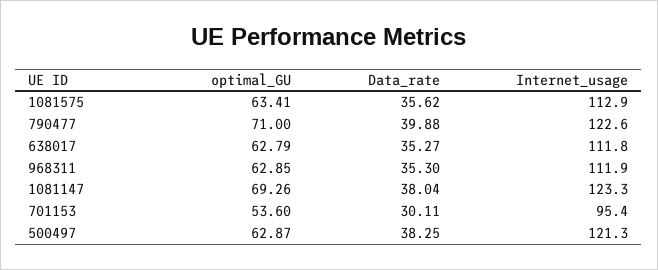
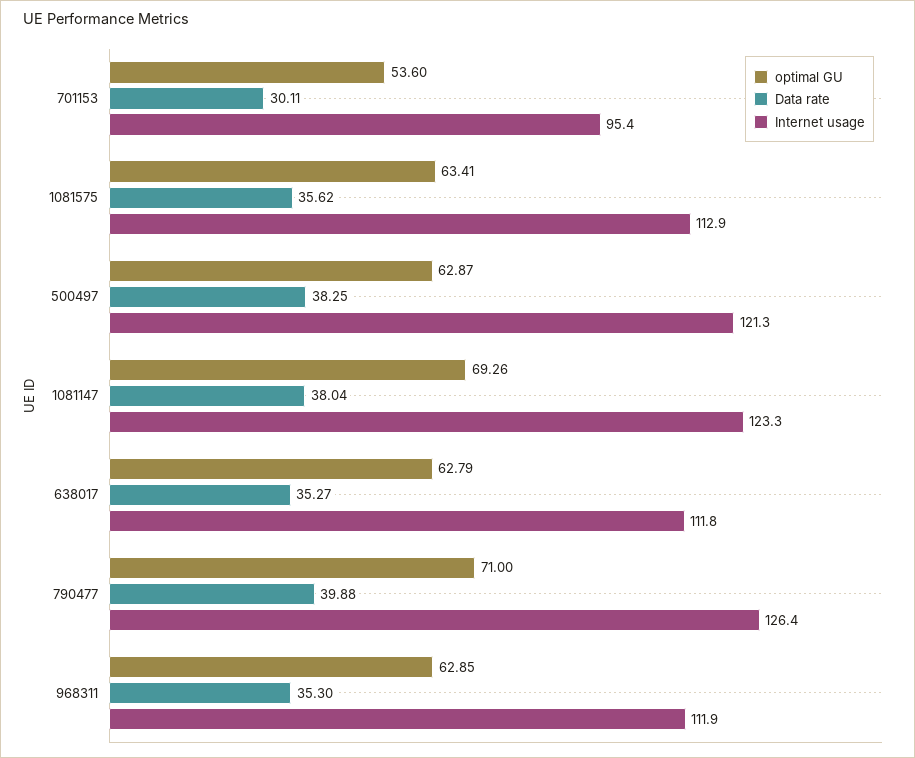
  {
    "optimal_GU": {
      "1081575": 63.41,
      "790477": 71,
      "638017": 62.79,
      "968311": 62.85,
      "1081147": 69.26,
      "701153": 53.6,
      "500497": 62.87
    },
    "Data_rate": {
      "1081575": 35.62,
      "790477": 39.88,
      "638017": 35.27,
      "968311": 35.3,
      "1081147": 38.04,
      "701153": 30.11,
      "500497": 38.25
    },
    "Internet_usage": {
      "1081575": 112.9,
-     "790477": 122.6,
+     "790477": 126.4,
      "638017": 111.8,
      "968311": 111.9,
      "1081147": 123.3,
      "701153": 95.4,
      "500497": 121.3
    }
  }

